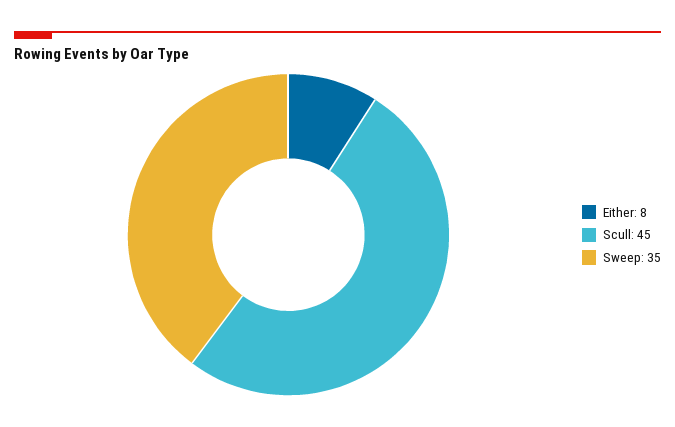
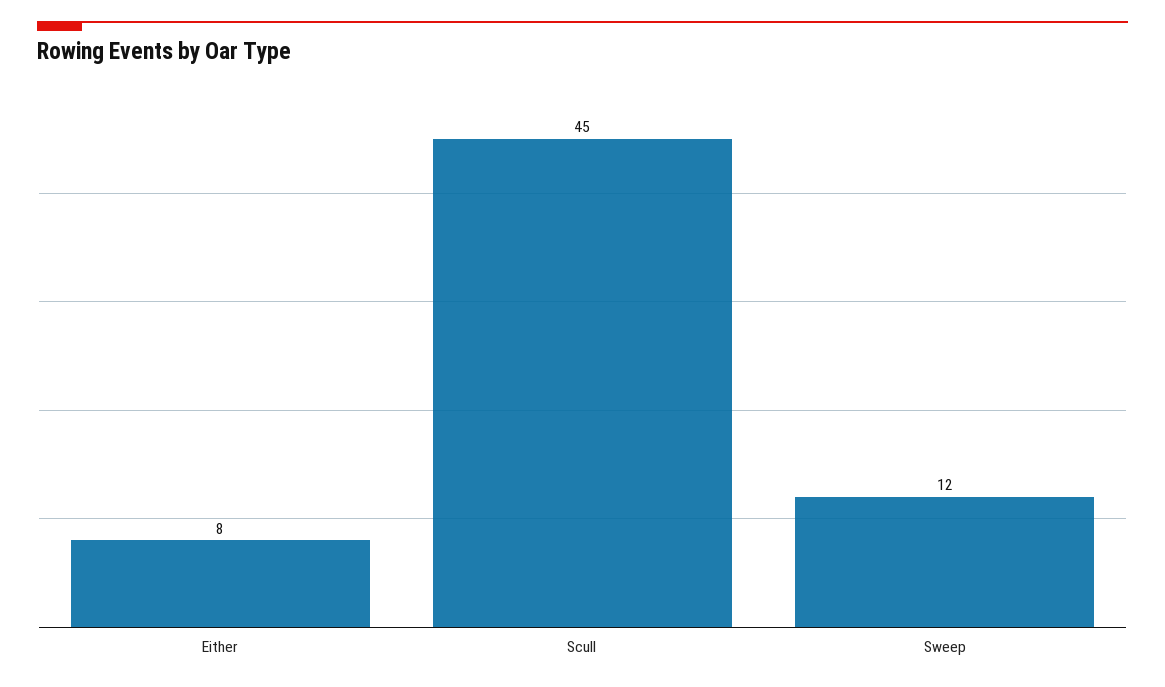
  {
    "Either": 8,
    "Scull": 45,
-   "Sweep": 35
+   "Sweep": 12
  }

